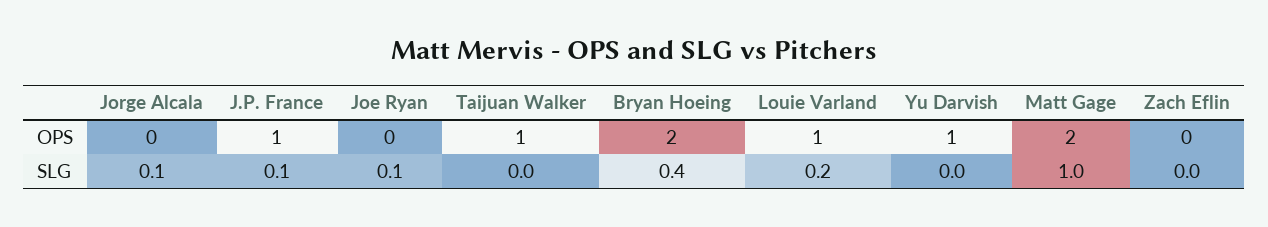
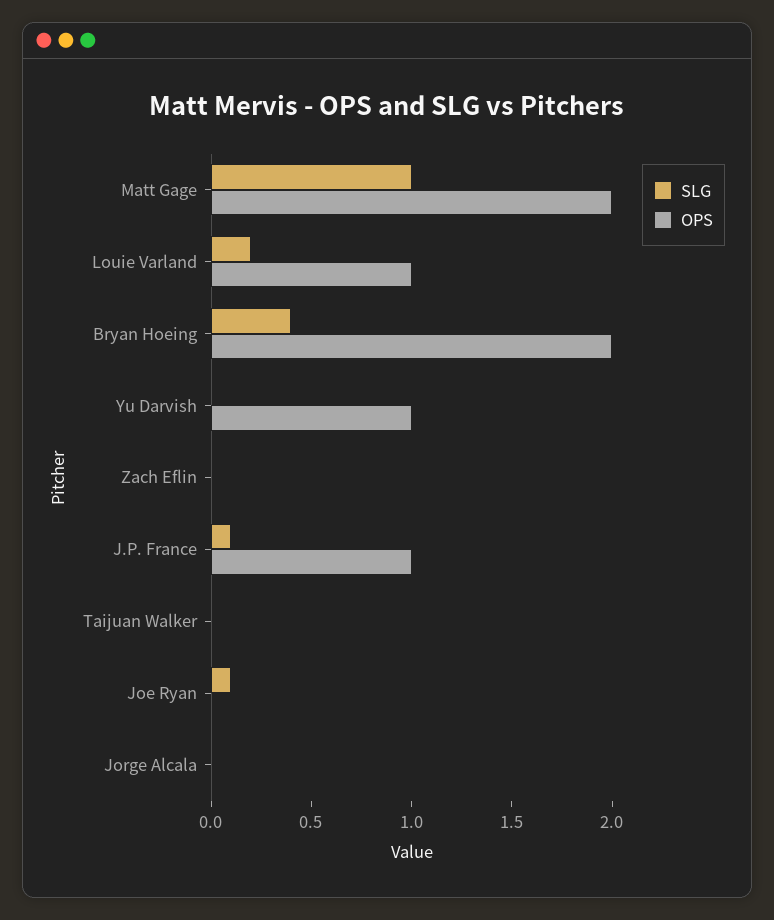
  {
    "OPS": {
      "Jorge Alcala": 0,
      "J.P. France": 1,
      "Joe Ryan": 0,
-     "Taijuan Walker": 1,
+     "Taijuan Walker": 0,
      "Bryan Hoeing": 2,
      "Louie Varland": 1,
      "Yu Darvish": 1,
      "Matt Gage": 2,
      "Zach Eflin": 0
    },
    "SLG": {
-     "Jorge Alcala": 0.1,
+     "Jorge Alcala": 0,
      "J.P. France": 0.1,
      "Joe Ryan": 0.1,
      "Taijuan Walker": 0,
      "Bryan Hoeing": 0.4,
      "Louie Varland": 0.2,
      "Yu Darvish": 0,
      "Matt Gage": 1,
      "Zach Eflin": 0
    }
  }

